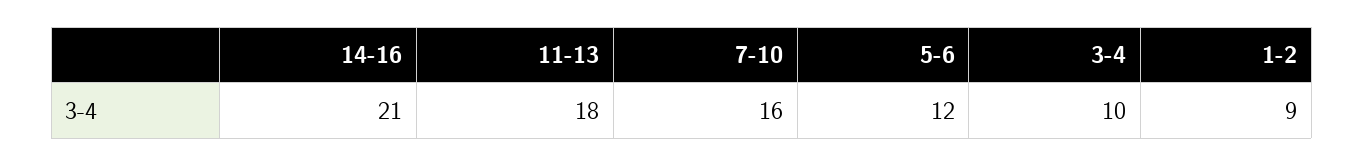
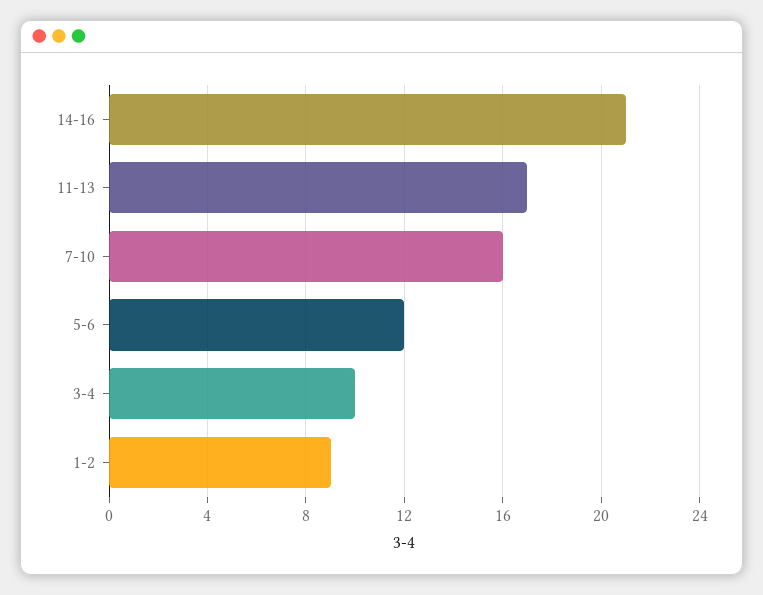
  {
    "14-16": 21,
-   "11-13": 18,
+   "11-13": 17,
    "7-10": 16,
    "5-6": 12,
    "3-4": 10,
    "1-2": 9
  }

